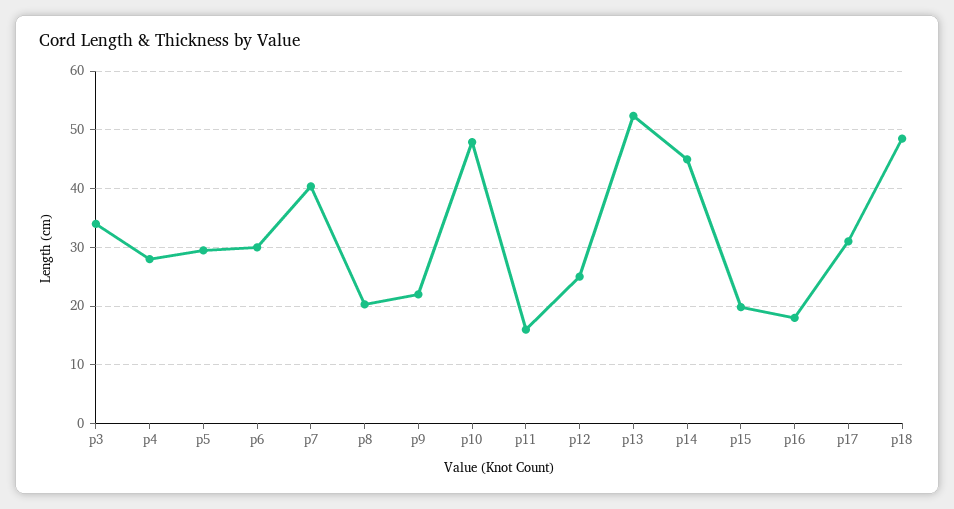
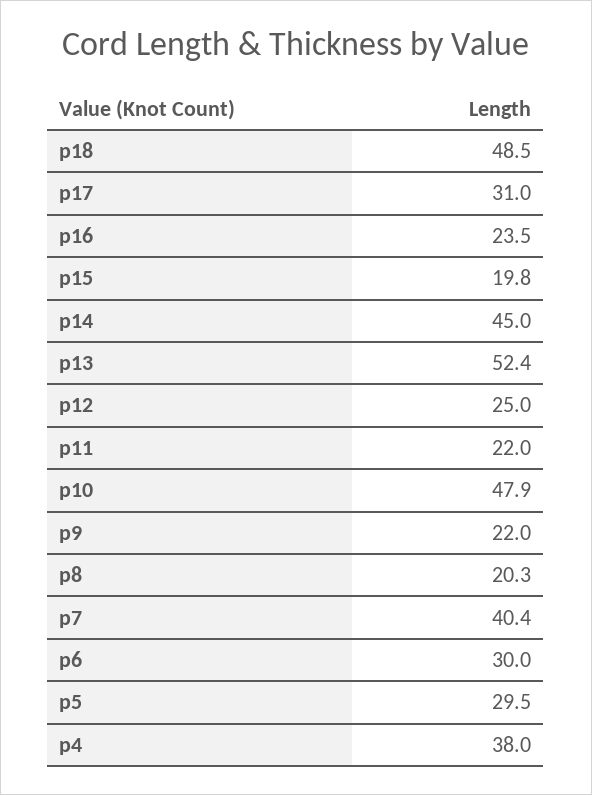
  {
-   "p3": 34,
-   "p4": 28,
+   "p4": 38,
    "p5": 29.5,
    "p6": 30,
    "p7": 40.4,
    "p8": 20.3,
    "p9": 22,
    "p10": 47.9,
-   "p11": 16,
+   "p11": 22,
    "p12": 25,
    "p13": 52.4,
    "p14": 45,
    "p15": 19.8,
-   "p16": 18,
+   "p16": 23.5,
    "p17": 31,
    "p18": 48.5
  }

